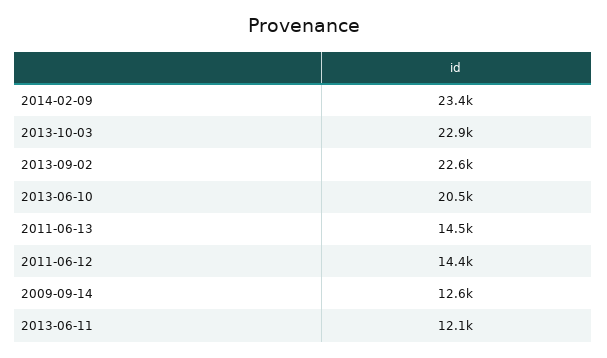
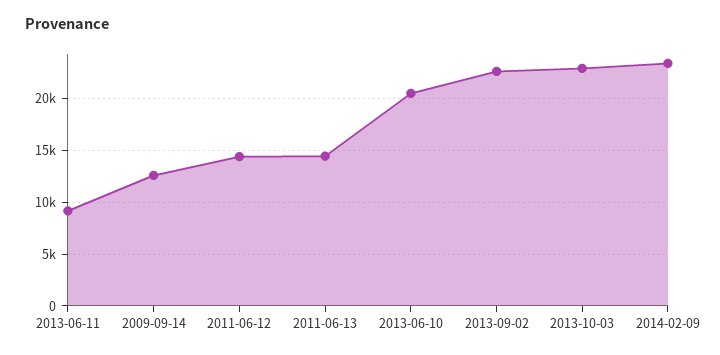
  {
    "2014-02-09": 23400,
    "2013-10-03": 22900,
    "2013-09-02": 22600,
    "2013-06-10": 20500,
    "2011-06-13": 14500,
    "2011-06-12": 14400,
    "2009-09-14": 12600,
-   "2013-06-11": 12100
+   "2013-06-11": 9000
  }

